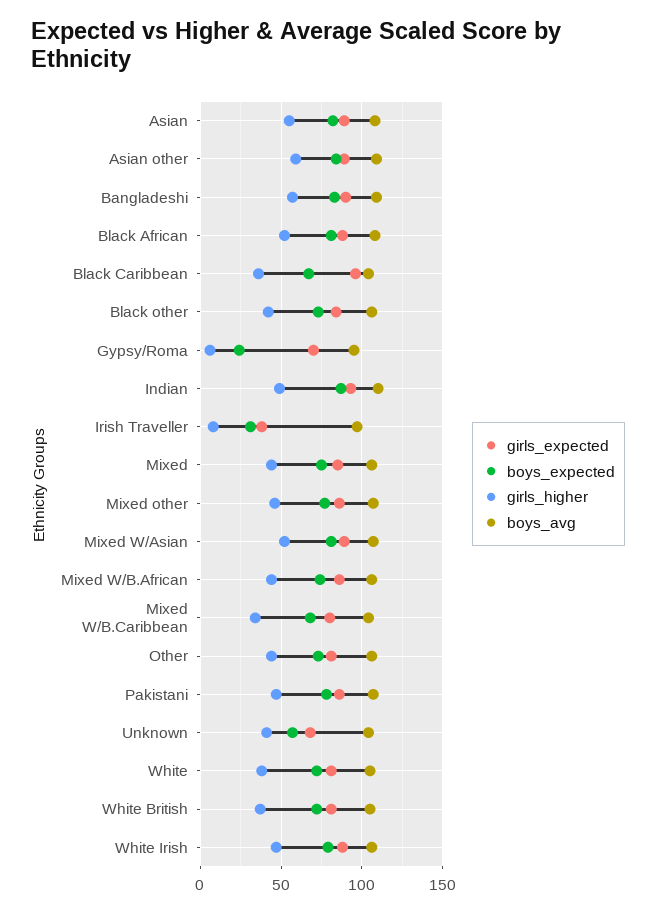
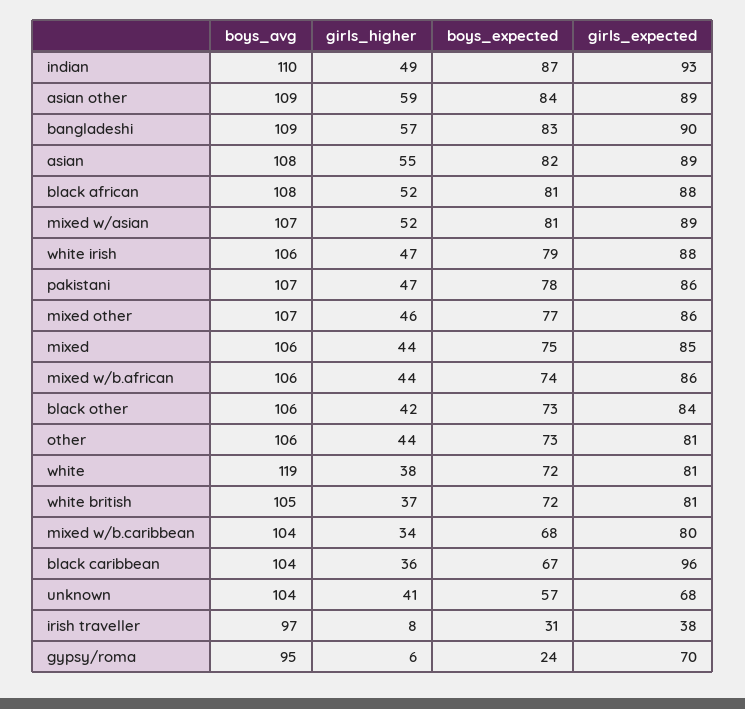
  {
    "girls_expected": {
      "Asian": 89,
      "Asian other": 89,
      "Bangladeshi": 90,
      "Black African": 88,
      "Black Caribbean": 96,
      "Black other": 84,
      "Gypsy/Roma": 70,
      "Indian": 93,
      "Irish Traveller": 38,
      "Mixed": 85,
      "Mixed other": 86,
      "Mixed W/Asian": 89,
      "Mixed W/B.African": 86,
      "Mixed W/B.Caribbean": 80,
      "Other": 81,
      "Pakistani": 86,
      "Unknown": 68,
      "White": 81,
      "White British": 81,
      "White Irish": 88
    },
    "boys_expected": {
      "Asian": 82,
      "Asian other": 84,
      "Bangladeshi": 83,
      "Black African": 81,
      "Black Caribbean": 67,
      "Black other": 73,
      "Gypsy/Roma": 24,
      "Indian": 87,
      "Irish Traveller": 31,
      "Mixed": 75,
      "Mixed other": 77,
      "Mixed W/Asian": 81,
      "Mixed W/B.African": 74,
      "Mixed W/B.Caribbean": 68,
      "Other": 73,
      "Pakistani": 78,
      "Unknown": 57,
      "White": 72,
      "White British": 72,
      "White Irish": 79
    },
    "girls_higher": {
      "Asian": 55,
      "Asian other": 59,
      "Bangladeshi": 57,
      "Black African": 52,
      "Black Caribbean": 36,
      "Black other": 42,
      "Gypsy/Roma": 6,
      "Indian": 49,
      "Irish Traveller": 8,
      "Mixed": 44,
      "Mixed other": 46,
      "Mixed W/Asian": 52,
      "Mixed W/B.African": 44,
      "Mixed W/B.Caribbean": 34,
      "Other": 44,
      "Pakistani": 47,
      "Unknown": 41,
      "White": 38,
      "White British": 37,
      "White Irish": 47
    },
    "boys_avg": {
      "Asian": 108,
      "Asian other": 109,
      "Bangladeshi": 109,
      "Black African": 108,
      "Black Caribbean": 104,
      "Black other": 106,
      "Gypsy/Roma": 95,
      "Indian": 110,
      "Irish Traveller": 97,
      "Mixed": 106,
      "Mixed other": 107,
      "Mixed W/Asian": 107,
      "Mixed W/B.African": 106,
      "Mixed W/B.Caribbean": 104,
      "Other": 106,
      "Pakistani": 107,
      "Unknown": 104,
-     "White": 105,
+     "White": 119,
      "White British": 105,
      "White Irish": 106
    }
  }

